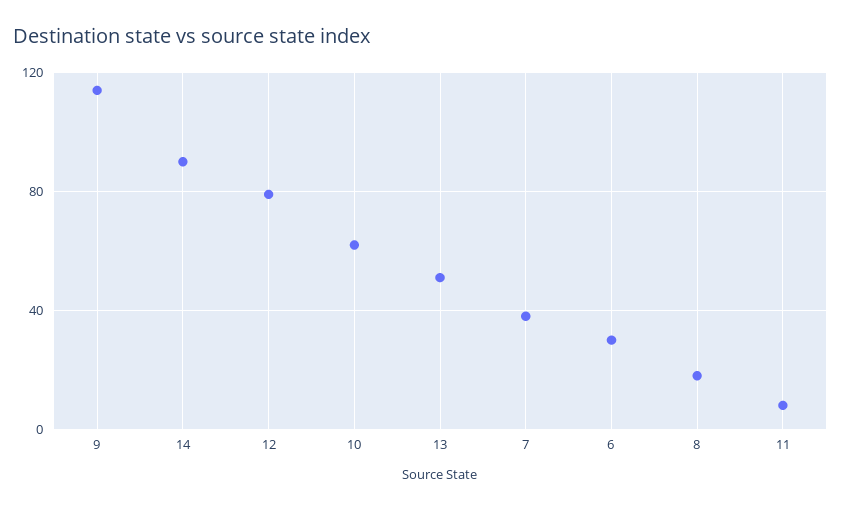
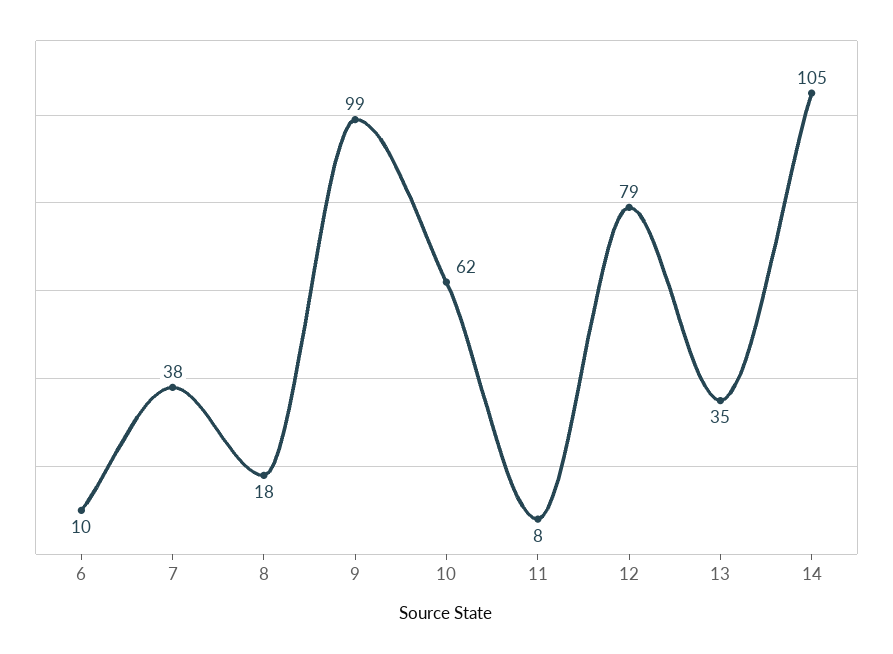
  {
-   "9": 115,
+   "9": 99,
-   "14": 90,
+   "14": 105,
    "12": 79,
    "10": 62,
-   "13": 50,
+   "13": 35,
    "7": 38,
-   "6": 30,
+   "6": 10,
    "8": 18,
    "11": 8
  }

